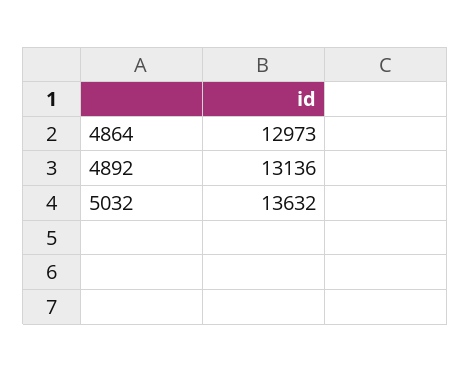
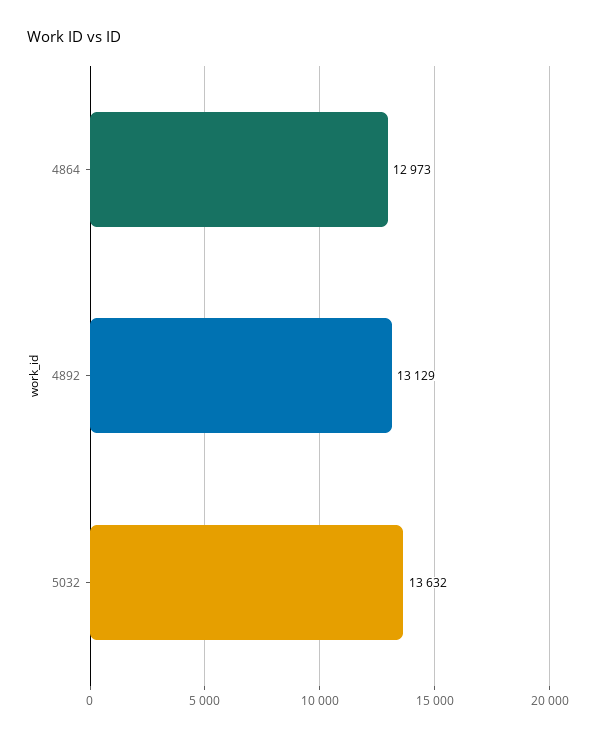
  {
    "4864": 12973,
-   "4892": 13136,
+   "4892": 13129,
    "5032": 13632
  }

